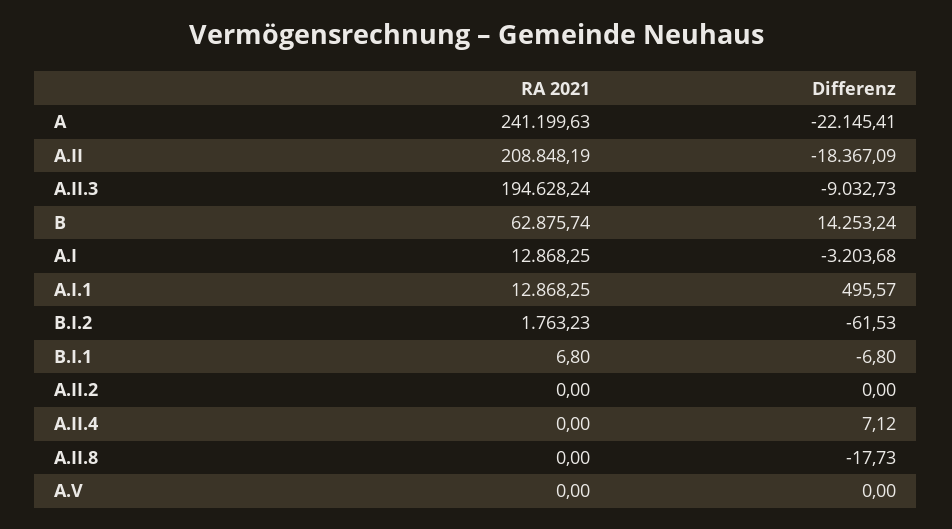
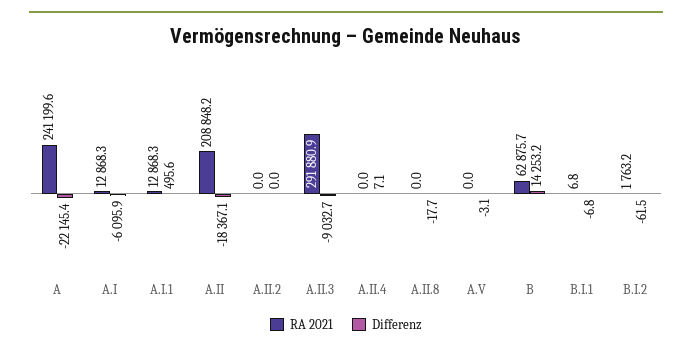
  {
    "RA 2021": {
      "A": 241199.63,
      "A.II": 208848.19,
-     "A.II.3": 194628.24,
+     "A.II.3": 291880.9,
      "B": 62875.74,
      "A.I": 12868.25,
      "A.I.1": 12868.25,
      "B.I.2": 1763.23,
      "B.I.1": 6.8,
      "A.II.2": 0,
      "A.II.4": 0,
      "A.II.8": 0,
      "A.V": 0
    },
    "Differenz": {
      "A": -22145.41,
      "A.II": -18367.09,
      "A.II.3": -9032.73,
      "B": 14253.24,
-     "A.I": -3203.68,
+     "A.I": -6095.9,
      "A.I.1": 495.57,
      "B.I.2": -61.53,
      "B.I.1": -6.8,
      "A.II.2": 0,
      "A.II.4": 7.12,
      "A.II.8": -17.73,
-     "A.V": 0
+     "A.V": -3.1
    }
  }

